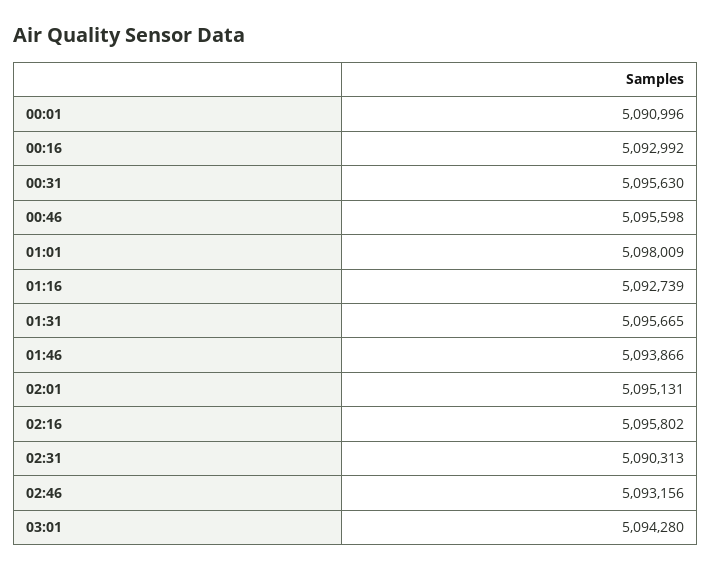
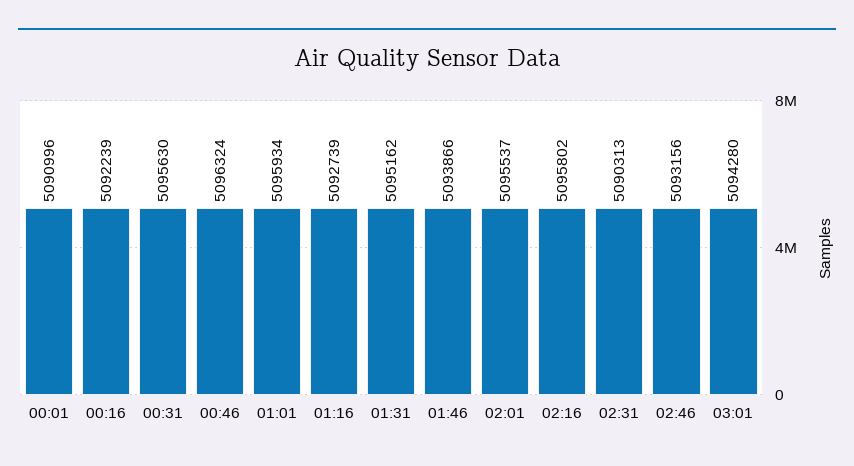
  {
    "00:01": 5090996,
-   "00:16": 5092992,
+   "00:16": 5092239,
    "00:31": 5095630,
-   "00:46": 5095598,
+   "00:46": 5096324,
-   "01:01": 5098009,
+   "01:01": 5095934,
    "01:16": 5092739,
-   "01:31": 5095665,
+   "01:31": 5095162,
    "01:46": 5093866,
-   "02:01": 5095131,
+   "02:01": 5095537,
    "02:16": 5095802,
    "02:31": 5090313,
    "02:46": 5093156,
    "03:01": 5094280
  }

